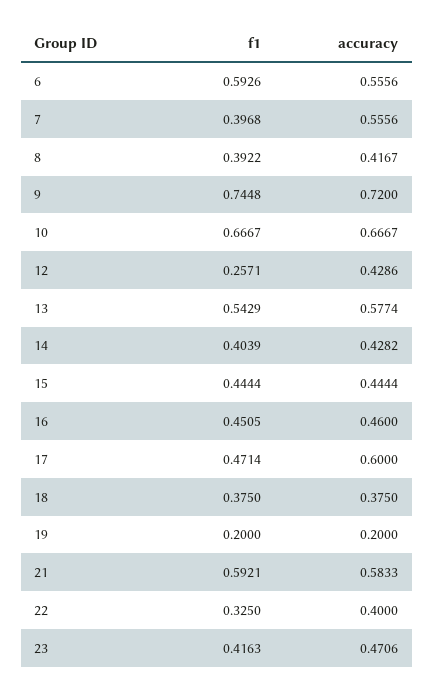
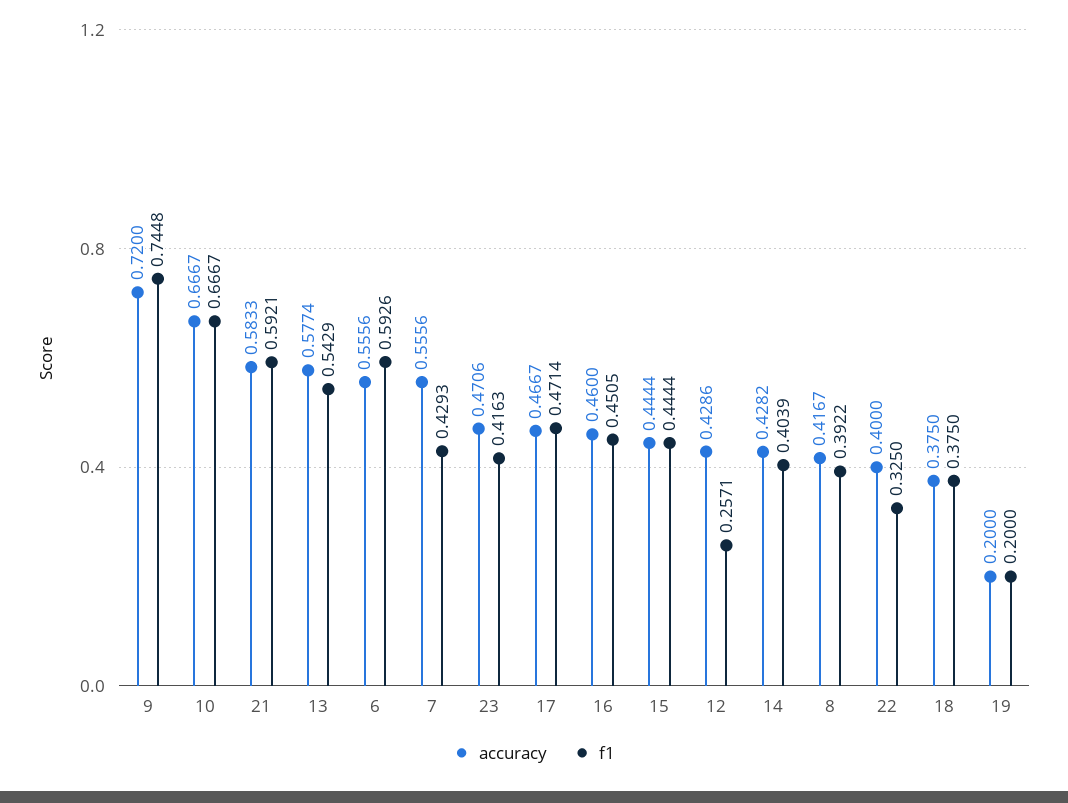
  {
    "f1": {
      "6": 0.5926,
-     "7": 0.3968,
+     "7": 0.4293,
      "8": 0.3922,
      "9": 0.7448,
      "10": 0.6667,
      "12": 0.2571,
      "13": 0.5429,
      "14": 0.4039,
      "15": 0.4444,
      "16": 0.4505,
      "17": 0.4714,
      "18": 0.375,
      "19": 0.2,
      "21": 0.5921,
      "22": 0.325,
      "23": 0.4163
    },
    "accuracy": {
      "6": 0.5556,
      "7": 0.5556,
      "8": 0.4167,
      "9": 0.72,
      "10": 0.6667,
      "12": 0.4286,
      "13": 0.5774,
      "14": 0.4282,
      "15": 0.4444,
      "16": 0.46,
-     "17": 0.6,
+     "17": 0.4667,
      "18": 0.375,
      "19": 0.2,
      "21": 0.5833,
      "22": 0.4,
      "23": 0.4706
    }
  }

